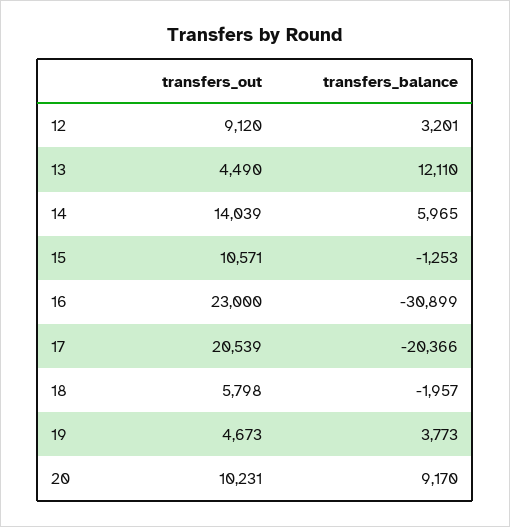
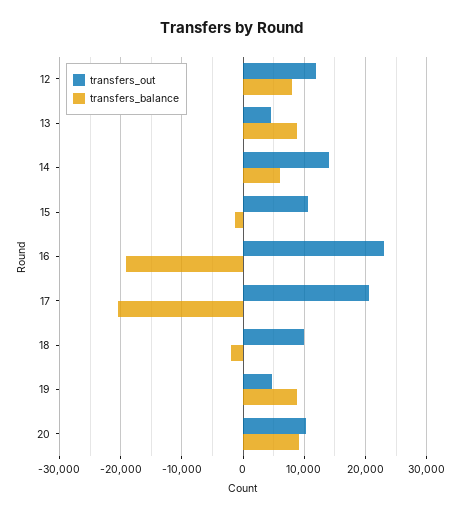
  {
    "transfers_out": {
-     "12": 9120,
+     "12": 12000,
      "13": 4490,
      "14": 14039,
      "15": 10571,
      "16": 23000,
      "17": 20539,
-     "18": 5798,
+     "18": 10000,
      "19": 4673,
      "20": 10231
    },
    "transfers_balance": {
-     "12": 3201,
+     "12": 8000,
-     "13": 12110,
+     "13": 9000,
      "14": 5965,
      "15": -1253,
-     "16": -30899,
+     "16": -19000,
      "17": -20366,
      "18": -1957,
-     "19": 3773,
+     "19": 9000,
      "20": 9170
    }
  }

